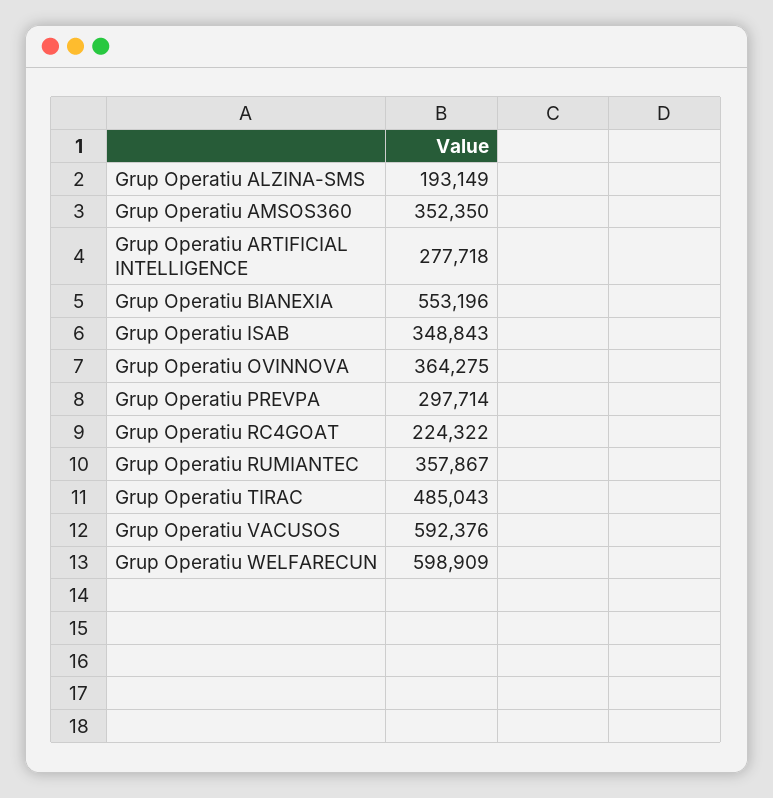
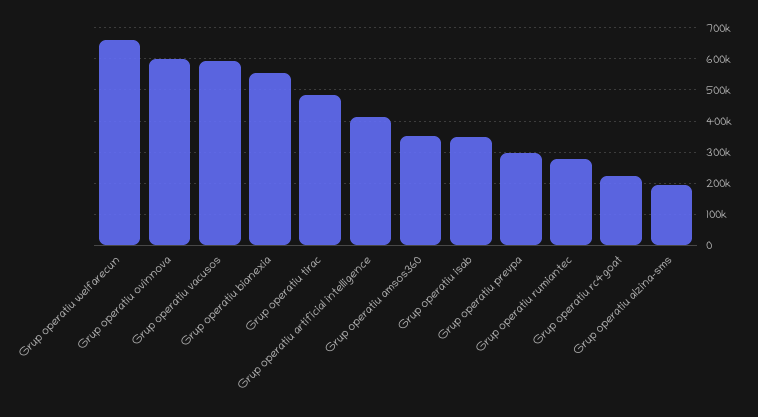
  {
    "Grup Operatiu ALZINA-SMS": 193149,
    "Grup Operatiu AMSOS360": 352350,
-   "Grup Operatiu ARTIFICIAL INTELLIGENCE": 277718,
+   "Grup Operatiu ARTIFICIAL INTELLIGENCE": 420000,
    "Grup Operatiu BIANEXIA": 553196,
    "Grup Operatiu ISAB": 348843,
-   "Grup Operatiu OVINNOVA": 364275,
+   "Grup Operatiu OVINNOVA": 600000,
    "Grup Operatiu PREVPA": 297714,
    "Grup Operatiu RC4GOAT": 224322,
-   "Grup Operatiu RUMIANTEC": 357867,
+   "Grup Operatiu RUMIANTEC": 280000,
    "Grup Operatiu TIRAC": 485043,
    "Grup Operatiu VACUSOS": 592376,
-   "Grup Operatiu WELFARECUN": 598909
+   "Grup Operatiu WELFARECUN": 660000
  }

